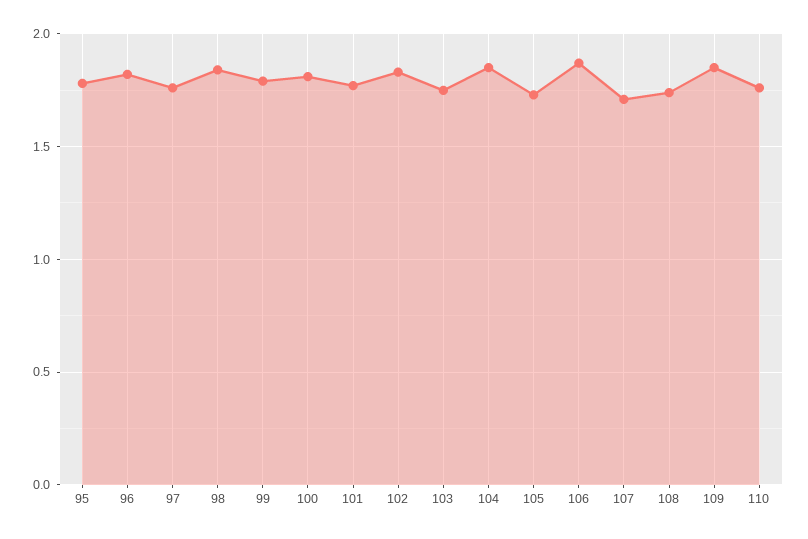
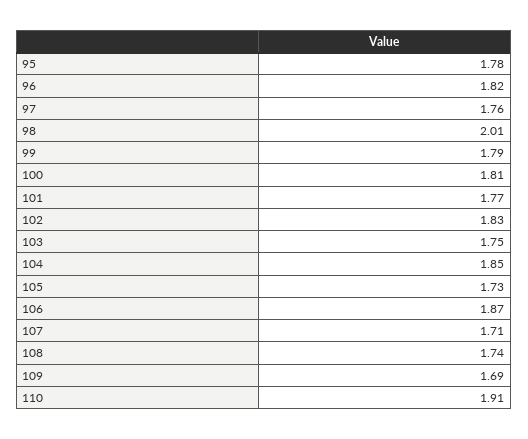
  {
    "95": 1.78,
    "96": 1.82,
    "97": 1.76,
-   "98": 1.85,
+   "98": 2.01,
    "99": 1.79,
    "100": 1.81,
    "101": 1.77,
    "102": 1.83,
    "103": 1.75,
    "104": 1.85,
    "105": 1.73,
    "106": 1.87,
    "107": 1.71,
    "108": 1.74,
-   "109": 1.85,
+   "109": 1.69,
-   "110": 1.75
+   "110": 1.91
  }

